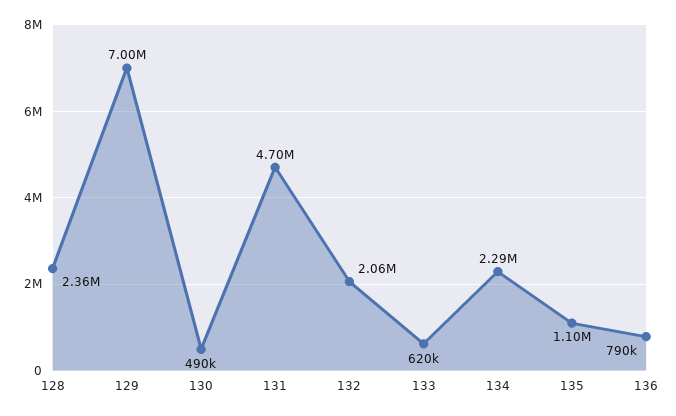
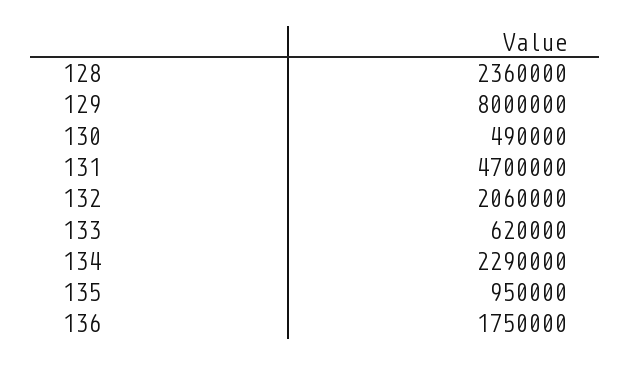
  {
    "128": 2360000,
-   "129": 7000000,
+   "129": 8000000,
    "130": 490000,
    "131": 4700000,
    "132": 2060000,
    "133": 620000,
    "134": 2290000,
-   "135": 1100000,
+   "135": 950000,
-   "136": 790000
+   "136": 1750000
  }

